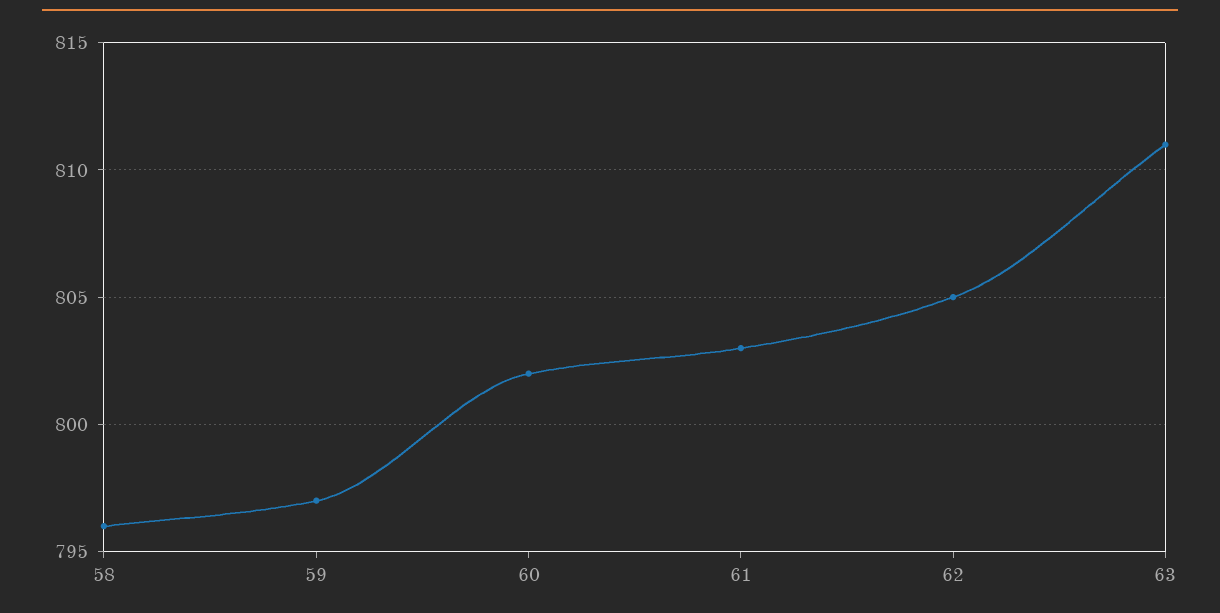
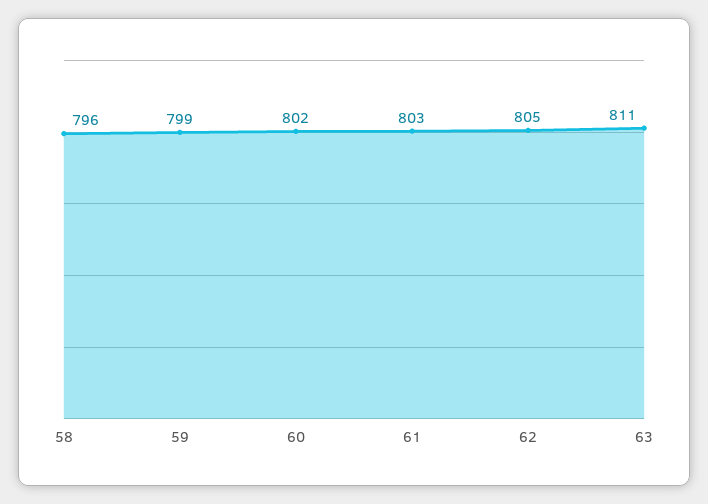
  {
    "58": 796,
-   "59": 797,
+   "59": 799,
    "60": 802,
    "61": 803,
    "62": 805,
    "63": 811
  }

